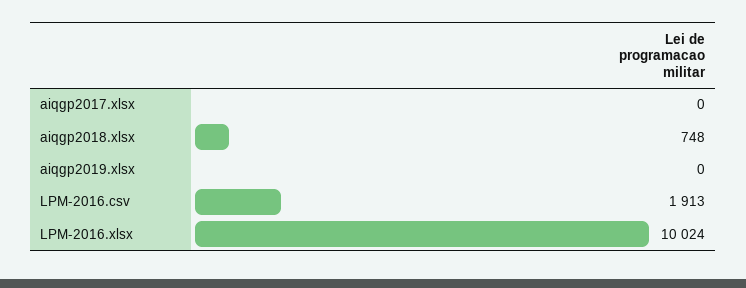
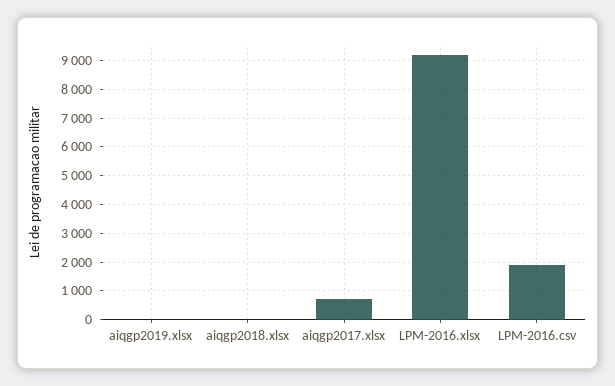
  {
-   "aiqgp2017.xlsx": 0,
+   "aiqgp2017.xlsx": 750,
-   "aiqgp2018.xlsx": 748,
+   "aiqgp2018.xlsx": 0,
    "aiqgp2019.xlsx": 0,
    "LPM-2016.csv": 1913,
-   "LPM-2016.xlsx": 10024
+   "LPM-2016.xlsx": 9250
  }

